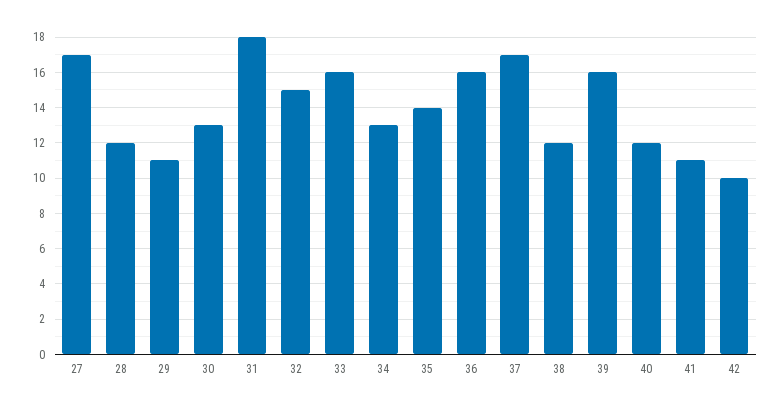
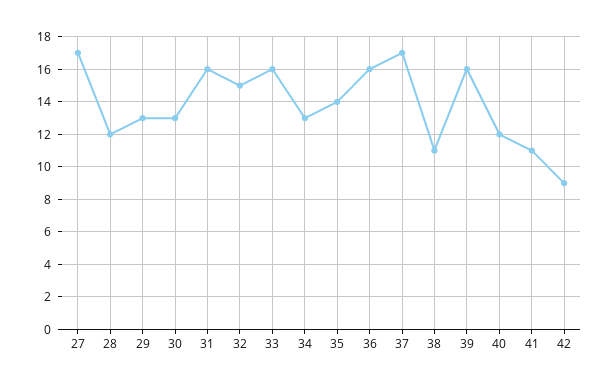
  {
    "27": 17,
    "28": 12,
-   "29": 11,
+   "29": 13,
    "30": 13,
-   "31": 18,
+   "31": 16,
    "32": 15,
    "33": 16,
    "34": 13,
    "35": 14,
    "36": 16,
    "37": 17,
-   "38": 12,
+   "38": 11,
    "39": 16,
    "40": 12,
    "41": 11,
-   "42": 10
+   "42": 9
  }

